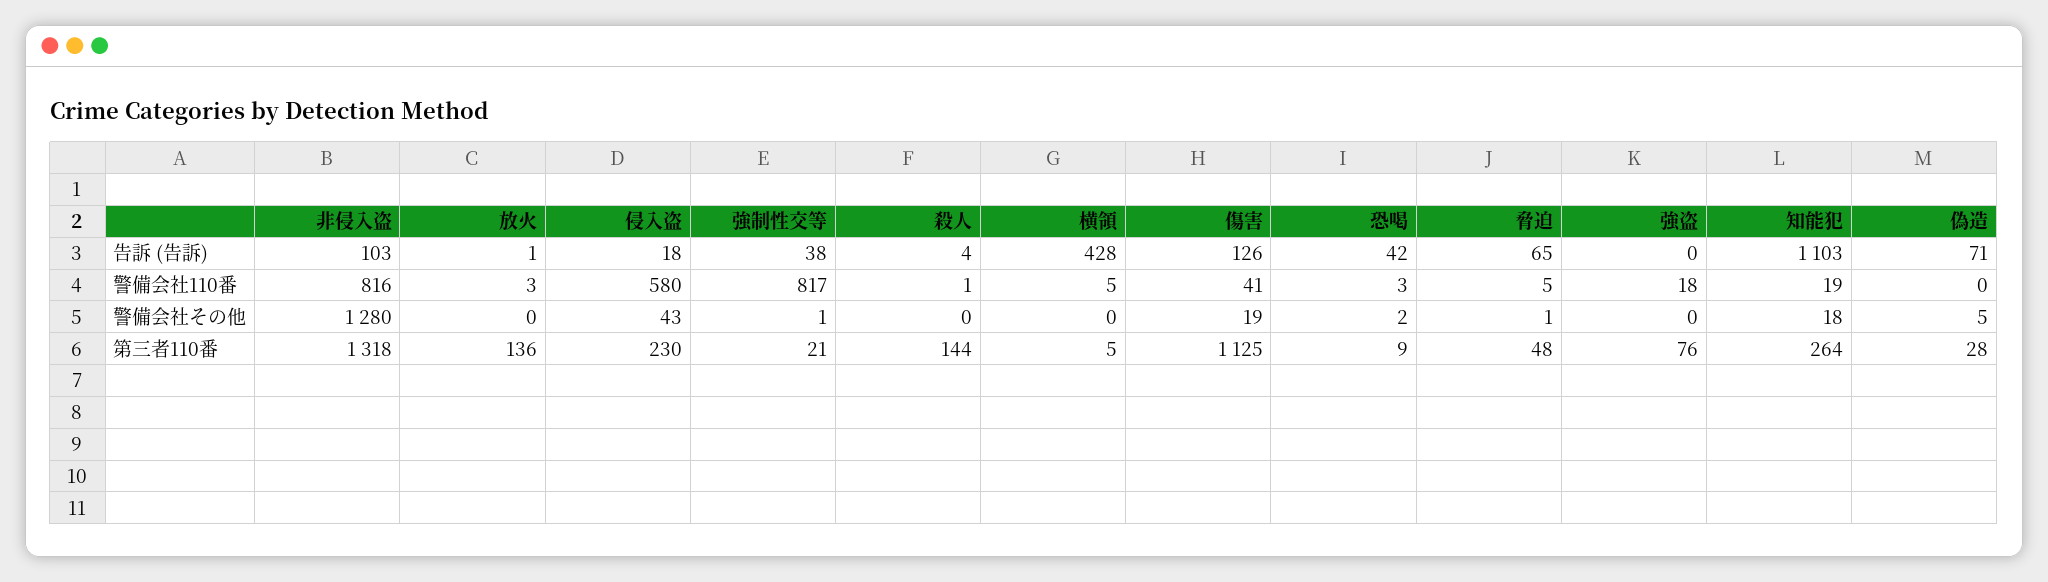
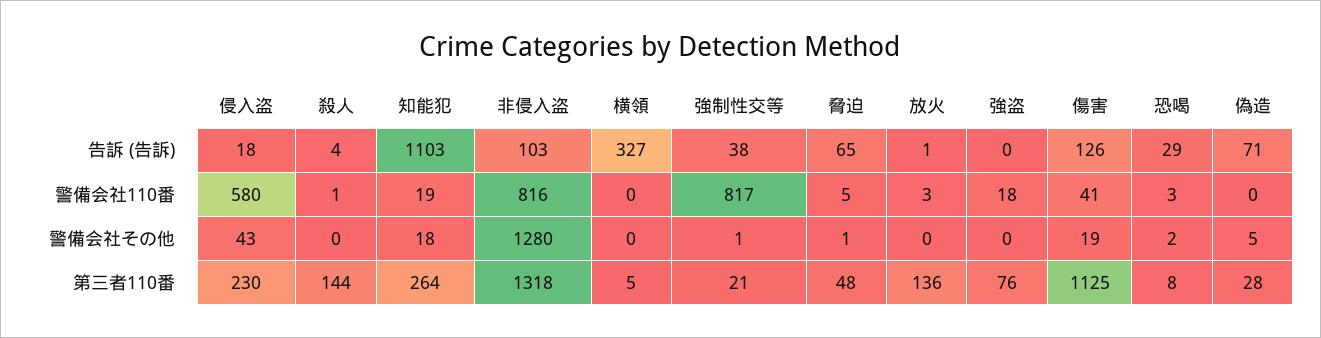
  {
    "非侵入盗": {
      "告訴 (告訴)": 103,
      "警備会社110番": 816,
      "警備会社その他": 1280,
      "第三者110番": 1318
    },
    "放火": {
      "告訴 (告訴)": 1,
      "警備会社110番": 3,
      "警備会社その他": 0,
      "第三者110番": 136
    },
    "侵入盗": {
      "告訴 (告訴)": 18,
      "警備会社110番": 580,
      "警備会社その他": 43,
      "第三者110番": 230
    },
    "強制性交等": {
      "告訴 (告訴)": 38,
      "警備会社110番": 817,
      "警備会社その他": 1,
      "第三者110番": 21
    },
    "殺人": {
      "告訴 (告訴)": 4,
      "警備会社110番": 1,
      "警備会社その他": 0,
      "第三者110番": 144
    },
    "横領": {
-     "告訴 (告訴)": 428,
+     "告訴 (告訴)": 327,
-     "警備会社110番": 5,
+     "警備会社110番": 0,
      "警備会社その他": 0,
      "第三者110番": 5
    },
    "傷害": {
      "告訴 (告訴)": 126,
      "警備会社110番": 41,
      "警備会社その他": 19,
      "第三者110番": 1125
    },
    "恐喝": {
-     "告訴 (告訴)": 42,
+     "告訴 (告訴)": 29,
      "警備会社110番": 3,
      "警備会社その他": 2,
-     "第三者110番": 9
+     "第三者110番": 8
    },
    "脅迫": {
      "告訴 (告訴)": 65,
      "警備会社110番": 5,
      "警備会社その他": 1,
      "第三者110番": 48
    },
    "強盗": {
      "告訴 (告訴)": 0,
      "警備会社110番": 18,
      "警備会社その他": 0,
      "第三者110番": 76
    },
    "知能犯": {
      "告訴 (告訴)": 1103,
      "警備会社110番": 19,
      "警備会社その他": 18,
      "第三者110番": 264
    },
    "偽造": {
      "告訴 (告訴)": 71,
      "警備会社110番": 0,
      "警備会社その他": 5,
      "第三者110番": 28
    }
  }

